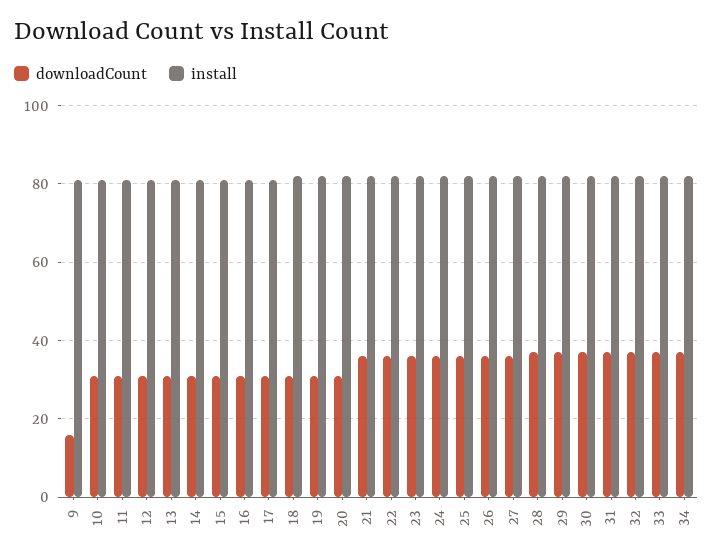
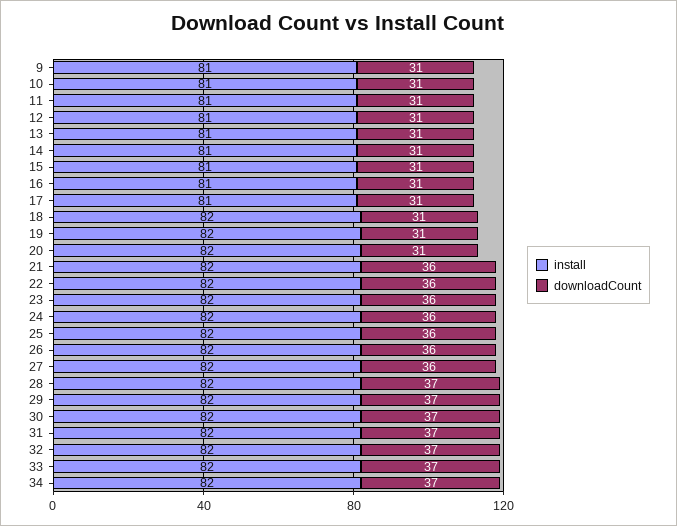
  {
    "downloadCount": {
-     "9": 15,
+     "9": 31,
      "10": 31,
      "11": 31,
      "12": 31,
      "13": 31,
      "14": 31,
      "15": 31,
      "16": 31,
      "17": 31,
      "18": 31,
      "19": 31,
      "20": 31,
      "21": 36,
      "22": 36,
      "23": 36,
      "24": 36,
      "25": 36,
      "26": 36,
      "27": 36,
      "28": 37,
      "29": 37,
      "30": 37,
      "31": 37,
      "32": 37,
      "33": 37,
      "34": 37
    },
    "install": {
      "9": 81,
      "10": 81,
      "11": 81,
      "12": 81,
      "13": 81,
      "14": 81,
      "15": 81,
      "16": 81,
      "17": 81,
      "18": 82,
      "19": 82,
      "20": 82,
      "21": 82,
      "22": 82,
      "23": 82,
      "24": 82,
      "25": 82,
      "26": 82,
      "27": 82,
      "28": 82,
      "29": 82,
      "30": 82,
      "31": 82,
      "32": 82,
      "33": 82,
      "34": 82
    }
  }

